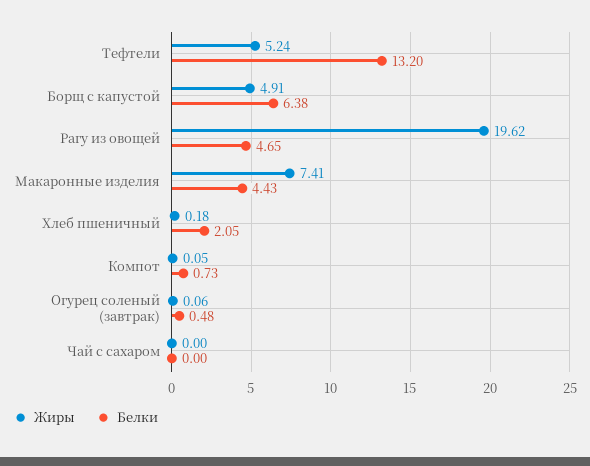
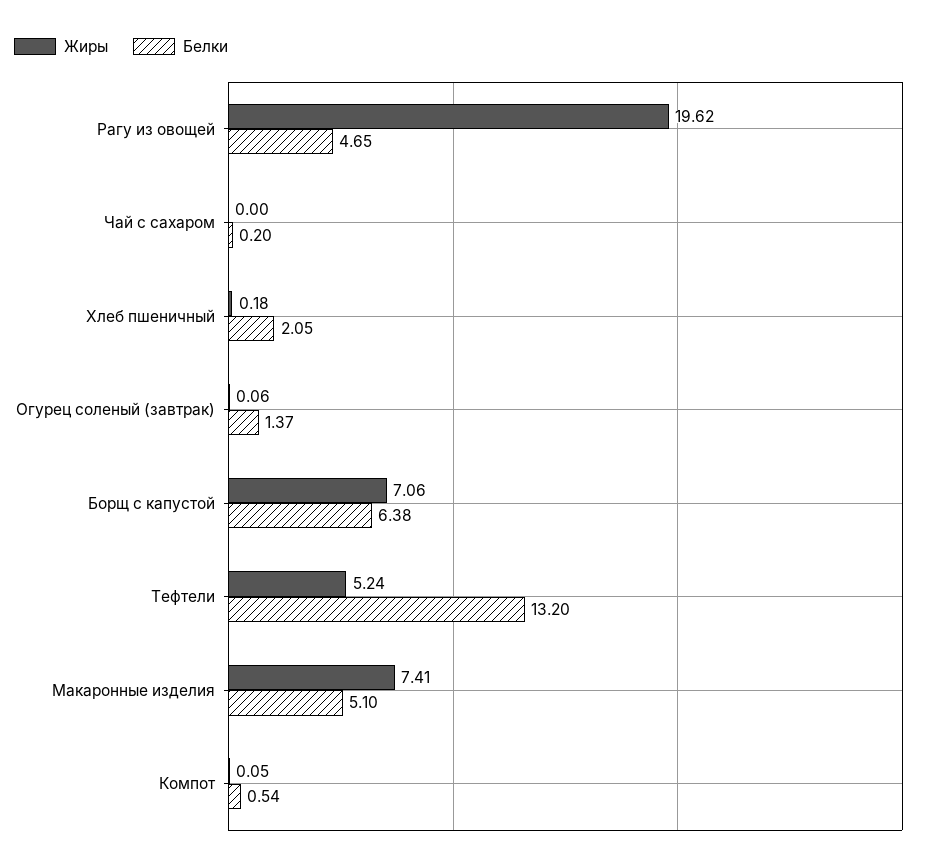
  {
    "Жиры": {
      "Тефтели": 5.24,
-     "Борщ с капустой": 4.91,
+     "Борщ с капустой": 7.06,
      "Рагу из овощей": 19.62,
      "Макаронные изделия": 7.41,
      "Хлеб пшеничный": 0.18,
      "Компот": 0.05,
      "Огурец соленый (завтрак)": 0.06,
      "Чай с сахаром": 0
    },
    "Белки": {
      "Тефтели": 13.2,
      "Борщ с капустой": 6.38,
      "Рагу из овощей": 4.65,
-     "Макаронные изделия": 4.43,
+     "Макаронные изделия": 5.1,
      "Хлеб пшеничный": 2.05,
-     "Компот": 0.73,
+     "Компот": 0.54,
-     "Огурец соленый (завтрак)": 0.48,
+     "Огурец соленый (завтрак)": 1.37,
-     "Чай с сахаром": 0
+     "Чай с сахаром": 0.2
    }
  }

